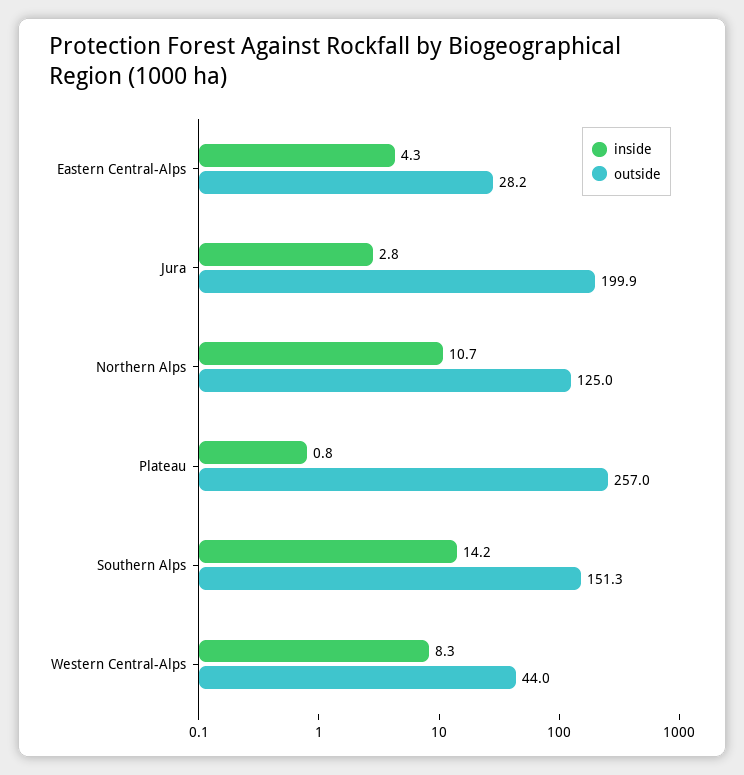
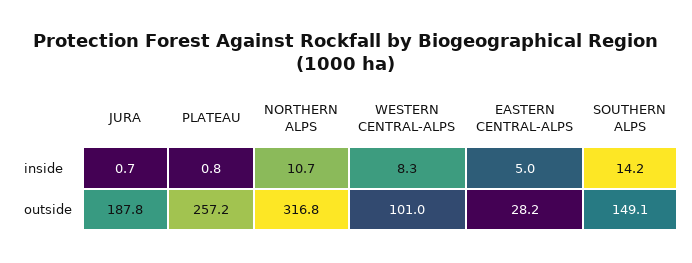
  {
    "inside": {
-     "Eastern Central-Alps": 4.3,
+     "Eastern Central-Alps": 5,
-     "Jura": 2.8,
+     "Jura": 0.7,
      "Northern Alps": 10.7,
      "Plateau": 0.8,
      "Southern Alps": 14.2,
      "Western Central-Alps": 8.3
    },
    "outside": {
      "Eastern Central-Alps": 28.2,
-     "Jura": 199.9,
+     "Jura": 187.8,
-     "Northern Alps": 125,
+     "Northern Alps": 316.8,
-     "Plateau": 257,
+     "Plateau": 257.2,
-     "Southern Alps": 151.3,
+     "Southern Alps": 149.1,
-     "Western Central-Alps": 44
+     "Western Central-Alps": 101
    }
  }

